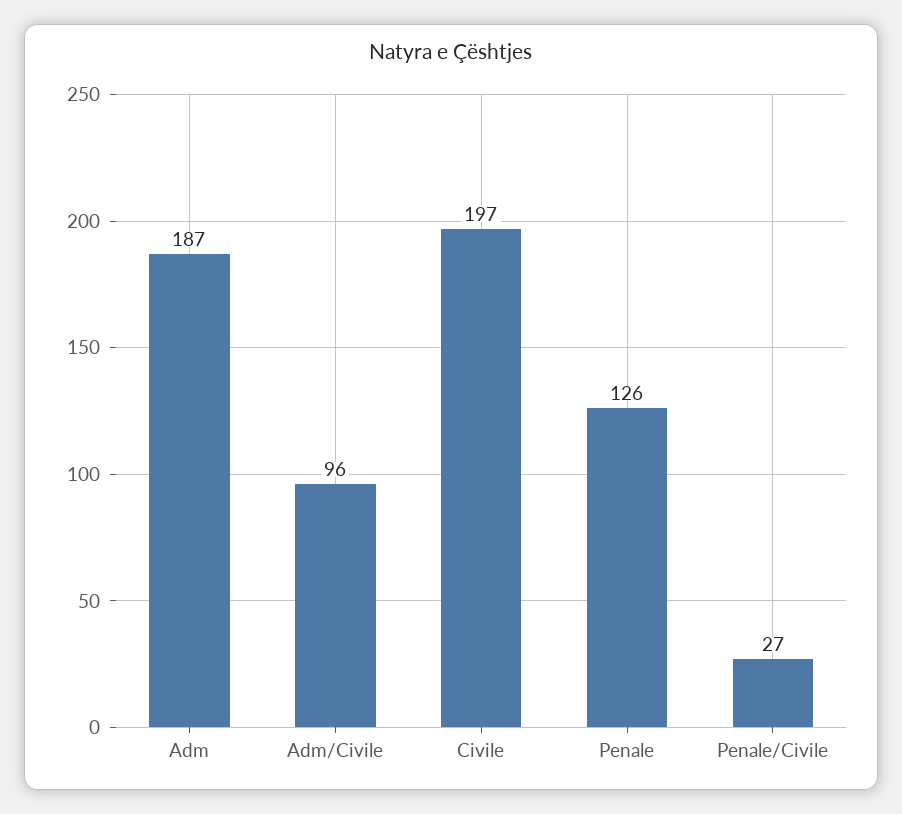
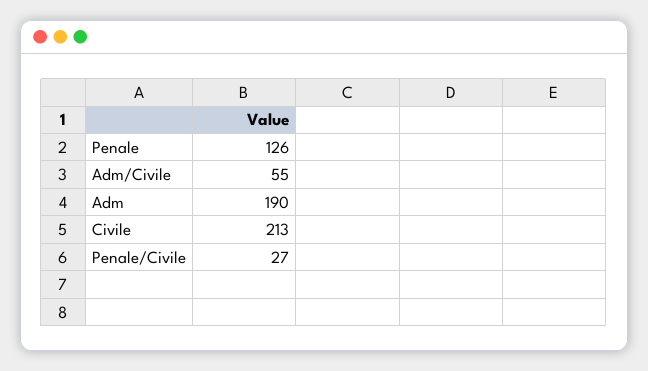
  {
-   "Adm": 187,
+   "Adm": 190,
-   "Adm/Civile": 96,
+   "Adm/Civile": 55,
-   "Civile": 197,
+   "Civile": 213,
    "Penale": 126,
    "Penale/Civile": 27
  }

